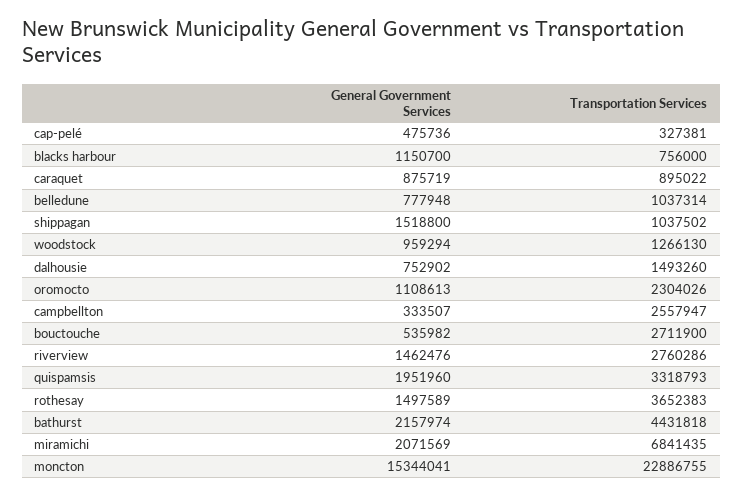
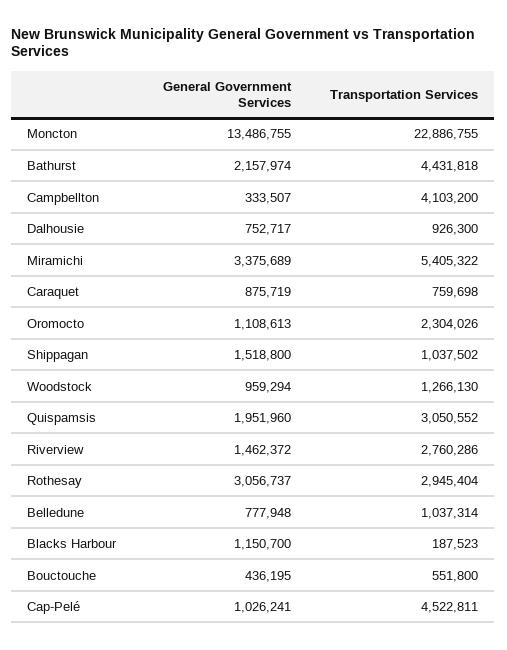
  {
    "General Government Services": {
-     "cap-pelé": 475736,
+     "cap-pelé": 1026241,
      "blacks harbour": 1150700,
      "caraquet": 875719,
      "belledune": 777948,
      "shippagan": 1518800,
      "woodstock": 959294,
-     "dalhousie": 752902,
+     "dalhousie": 752717,
      "oromocto": 1108613,
      "campbellton": 333507,
-     "bouctouche": 535982,
+     "bouctouche": 436195,
-     "riverview": 1462476,
+     "riverview": 1462372,
      "quispamsis": 1951960,
-     "rothesay": 1497589,
+     "rothesay": 3056737,
      "bathurst": 2157974,
-     "miramichi": 2071569,
+     "miramichi": 3375689,
-     "moncton": 15344041
+     "moncton": 13486755
    },
    "Transportation Services": {
-     "cap-pelé": 327381,
+     "cap-pelé": 4522811,
-     "blacks harbour": 756000,
+     "blacks harbour": 187523,
-     "caraquet": 895022,
+     "caraquet": 759698,
      "belledune": 1037314,
      "shippagan": 1037502,
      "woodstock": 1266130,
-     "dalhousie": 1493260,
+     "dalhousie": 926300,
      "oromocto": 2304026,
-     "campbellton": 2557947,
+     "campbellton": 4103200,
-     "bouctouche": 2711900,
+     "bouctouche": 551800,
      "riverview": 2760286,
-     "quispamsis": 3318793,
+     "quispamsis": 3050552,
-     "rothesay": 3652383,
+     "rothesay": 2945404,
      "bathurst": 4431818,
-     "miramichi": 6841435,
+     "miramichi": 5405322,
      "moncton": 22886755
    }
  }

